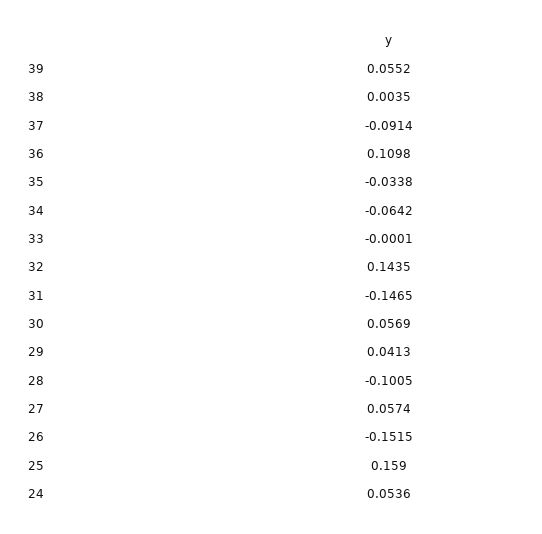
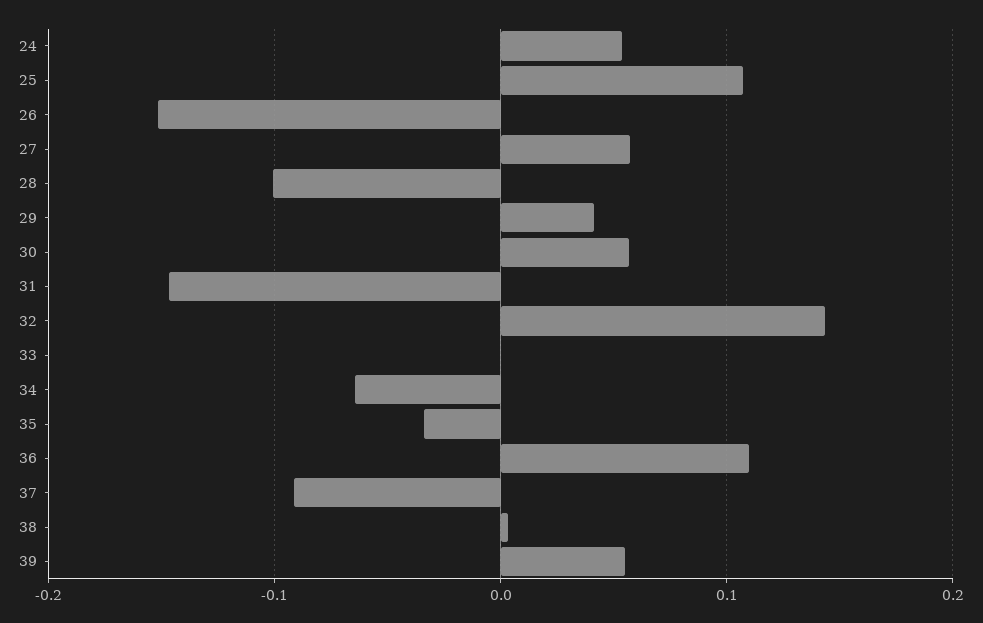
  {
    "39": 0.0552,
    "38": 0.0035,
    "37": -0.0914,
    "36": 0.1098,
    "35": -0.0338,
    "34": -0.0642,
    "33": -0.0001,
    "32": 0.1435,
    "31": -0.1465,
    "30": 0.0569,
    "29": 0.0413,
    "28": -0.1005,
    "27": 0.0574,
    "26": -0.1515,
-   "25": 0.159,
+   "25": 0.11,
    "24": 0.0536
  }

